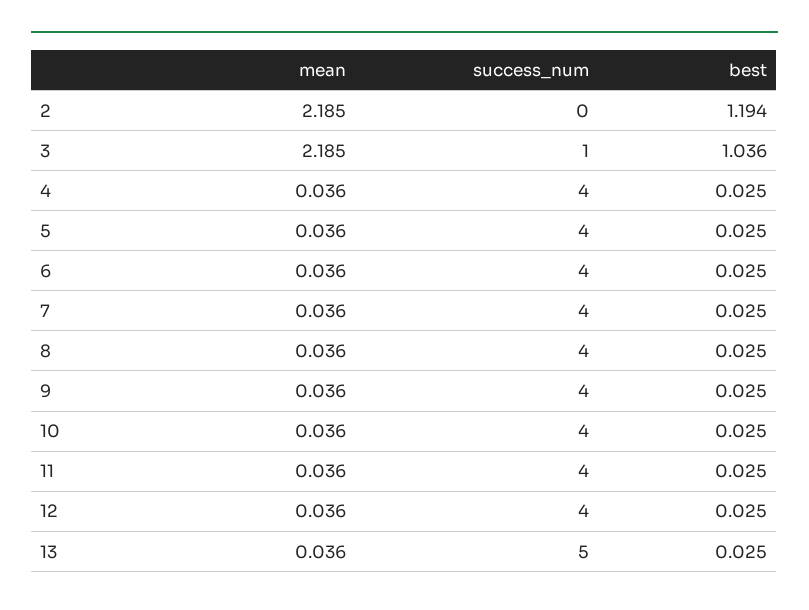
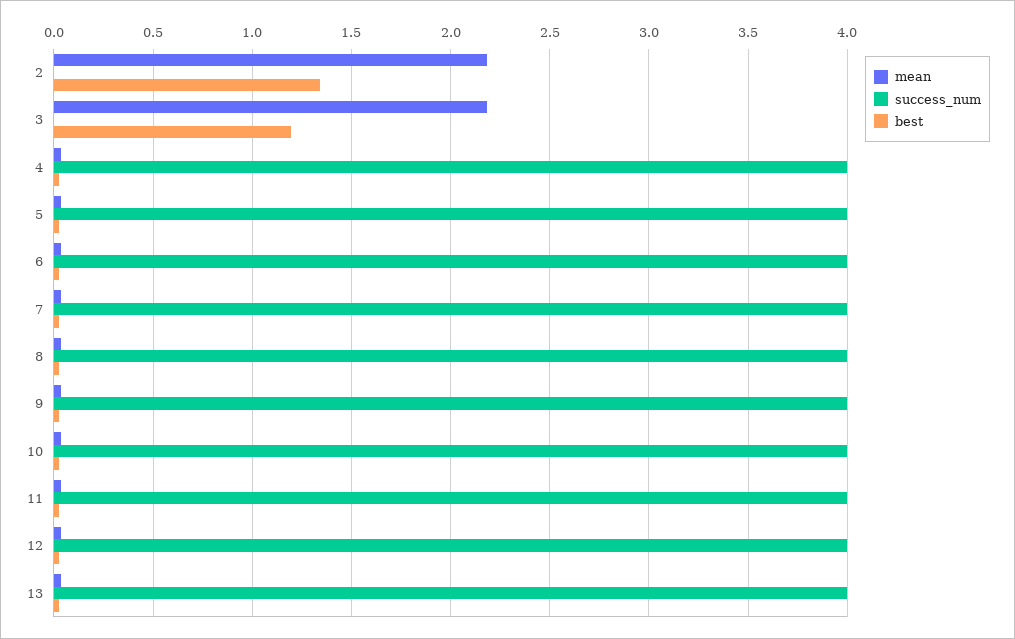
  {
    "mean": {
      "2": 2.185,
      "3": 2.185,
      "4": 0.036,
      "5": 0.036,
      "6": 0.036,
      "7": 0.036,
      "8": 0.036,
      "9": 0.036,
      "10": 0.036,
      "11": 0.036,
      "12": 0.036,
      "13": 0.036
    },
    "success_num": {
      "2": 0,
-     "3": 1,
+     "3": 0,
      "4": 4,
      "5": 4,
      "6": 4,
      "7": 4,
      "8": 4,
      "9": 4,
      "10": 4,
      "11": 4,
      "12": 4,
-     "13": 5
+     "13": 4
    },
    "best": {
-     "2": 1.194,
+     "2": 1.35,
-     "3": 1.036,
+     "3": 1.2,
      "4": 0.025,
      "5": 0.025,
      "6": 0.025,
      "7": 0.025,
      "8": 0.025,
      "9": 0.025,
      "10": 0.025,
      "11": 0.025,
      "12": 0.025,
      "13": 0.025
    }
  }

